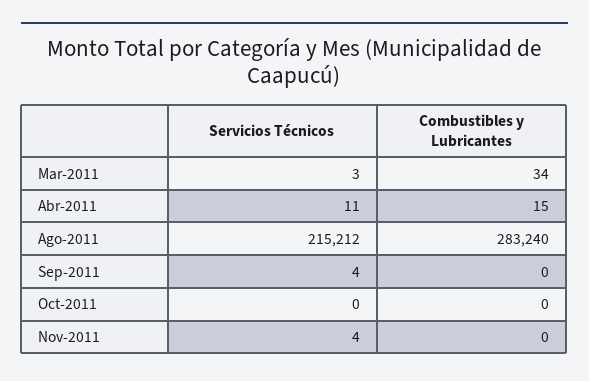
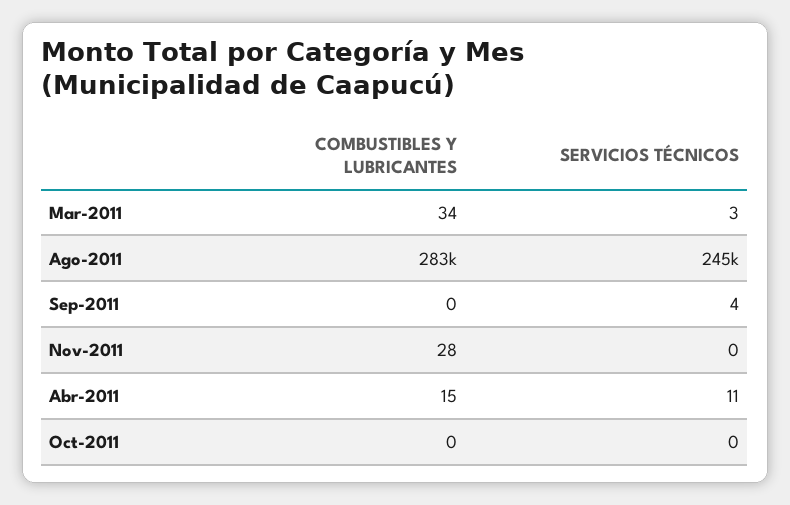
  {
    "Servicios Técnicos": {
      "Mar-2011": 3,
      "Abr-2011": 11,
-     "Ago-2011": 215212,
+     "Ago-2011": 245000,
      "Sep-2011": 4,
      "Oct-2011": 0,
-     "Nov-2011": 4
+     "Nov-2011": 0
    },
    "Combustibles y Lubricantes": {
      "Mar-2011": 34,
      "Abr-2011": 15,
      "Ago-2011": 283240,
      "Sep-2011": 0,
      "Oct-2011": 0,
-     "Nov-2011": 0
+     "Nov-2011": 28
    }
  }

